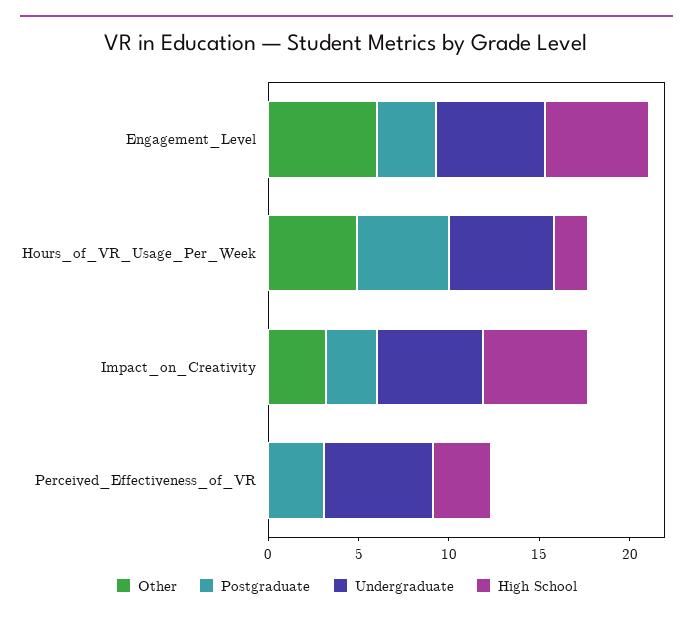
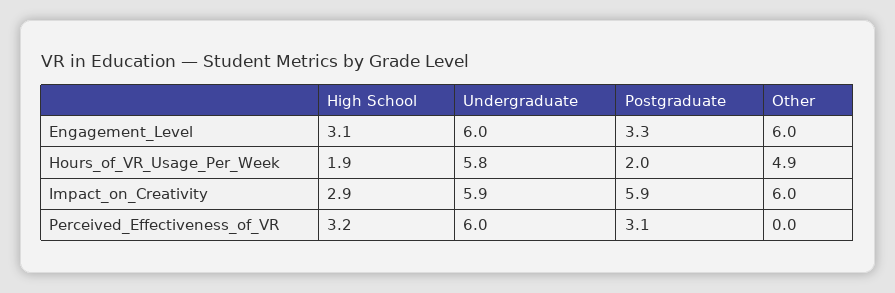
  {
    "Other": {
      "Engagement_Level": 6,
      "Hours_of_VR_Usage_Per_Week": 4.9,
-     "Impact_on_Creativity": 3,
+     "Impact_on_Creativity": 6,
      "Perceived_Effectiveness_of_VR": 0
    },
    "Postgraduate": {
      "Engagement_Level": 3.3,
-     "Hours_of_VR_Usage_Per_Week": 5,
+     "Hours_of_VR_Usage_Per_Week": 2,
-     "Impact_on_Creativity": 3,
+     "Impact_on_Creativity": 5.9,
      "Perceived_Effectiveness_of_VR": 3.1
    },
    "Undergraduate": {
      "Engagement_Level": 6,
      "Hours_of_VR_Usage_Per_Week": 5.8,
      "Impact_on_Creativity": 5.9,
      "Perceived_Effectiveness_of_VR": 6
    },
    "High School": {
-     "Engagement_Level": 6,
+     "Engagement_Level": 3.1,
      "Hours_of_VR_Usage_Per_Week": 1.9,
-     "Impact_on_Creativity": 6,
+     "Impact_on_Creativity": 2.9,
      "Perceived_Effectiveness_of_VR": 3.2
    }
  }

